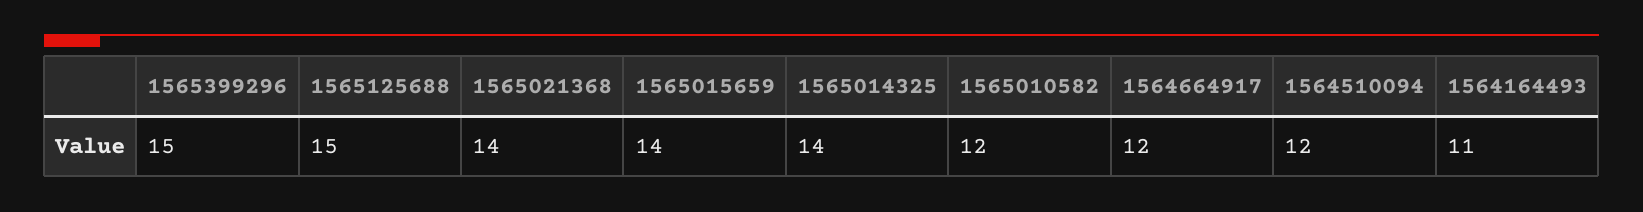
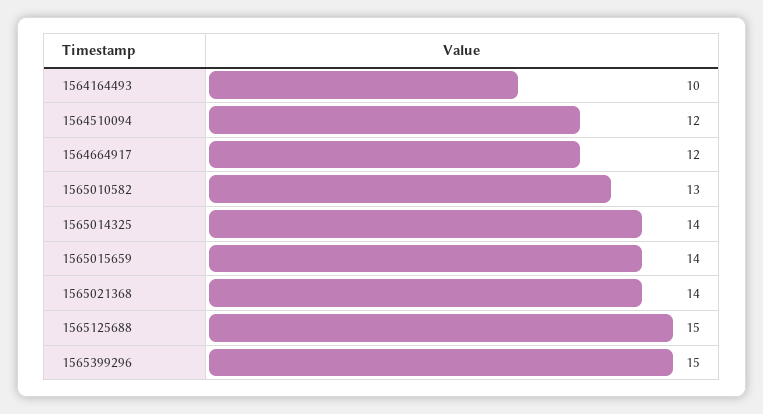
  {
    "1565399296": 15,
    "1565125688": 15,
    "1565021368": 14,
    "1565015659": 14,
    "1565014325": 14,
-   "1565010582": 12,
+   "1565010582": 13,
    "1564664917": 12,
    "1564510094": 12,
-   "1564164493": 11
+   "1564164493": 10
  }

